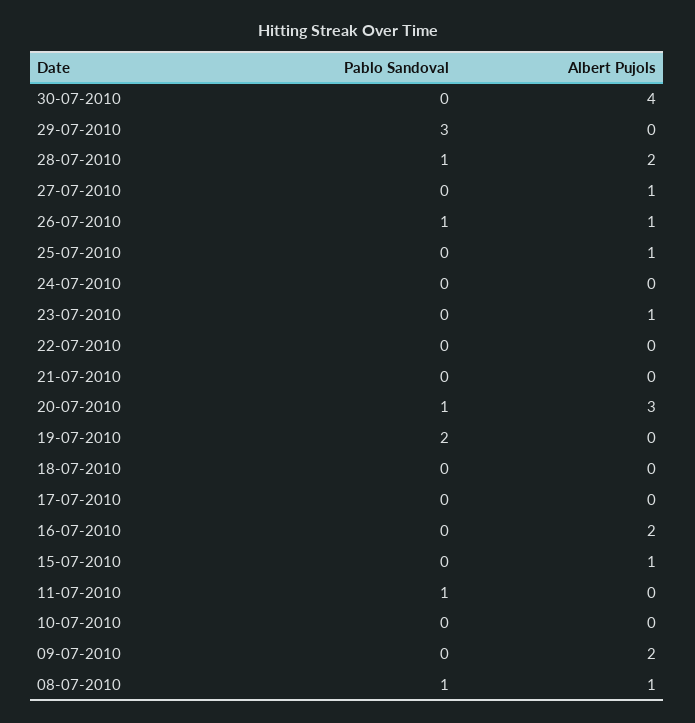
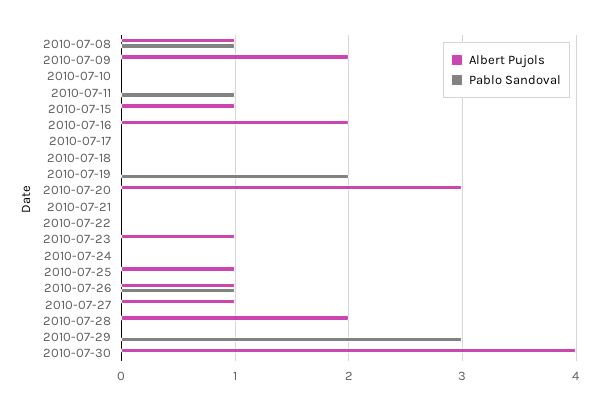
  {
    "Pablo Sandoval": {
      "30-07-2010": 0,
      "29-07-2010": 3,
-     "28-07-2010": 1,
+     "28-07-2010": 0,
      "27-07-2010": 0,
      "26-07-2010": 1,
      "25-07-2010": 0,
      "24-07-2010": 0,
      "23-07-2010": 0,
      "22-07-2010": 0,
      "21-07-2010": 0,
-     "20-07-2010": 1,
+     "20-07-2010": 0,
      "19-07-2010": 2,
      "18-07-2010": 0,
      "17-07-2010": 0,
      "16-07-2010": 0,
      "15-07-2010": 0,
      "11-07-2010": 1,
      "10-07-2010": 0,
      "09-07-2010": 0,
      "08-07-2010": 1
    },
    "Albert Pujols": {
      "30-07-2010": 4,
      "29-07-2010": 0,
      "28-07-2010": 2,
      "27-07-2010": 1,
      "26-07-2010": 1,
      "25-07-2010": 1,
      "24-07-2010": 0,
      "23-07-2010": 1,
      "22-07-2010": 0,
      "21-07-2010": 0,
      "20-07-2010": 3,
      "19-07-2010": 0,
      "18-07-2010": 0,
      "17-07-2010": 0,
      "16-07-2010": 2,
      "15-07-2010": 1,
      "11-07-2010": 0,
      "10-07-2010": 0,
      "09-07-2010": 2,
      "08-07-2010": 1
    }
  }

